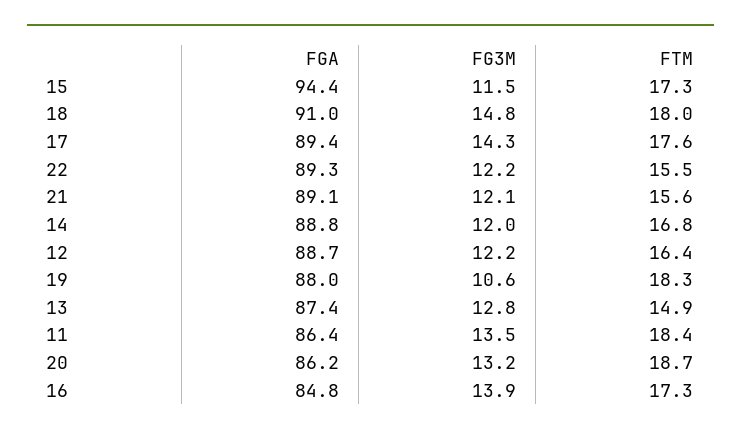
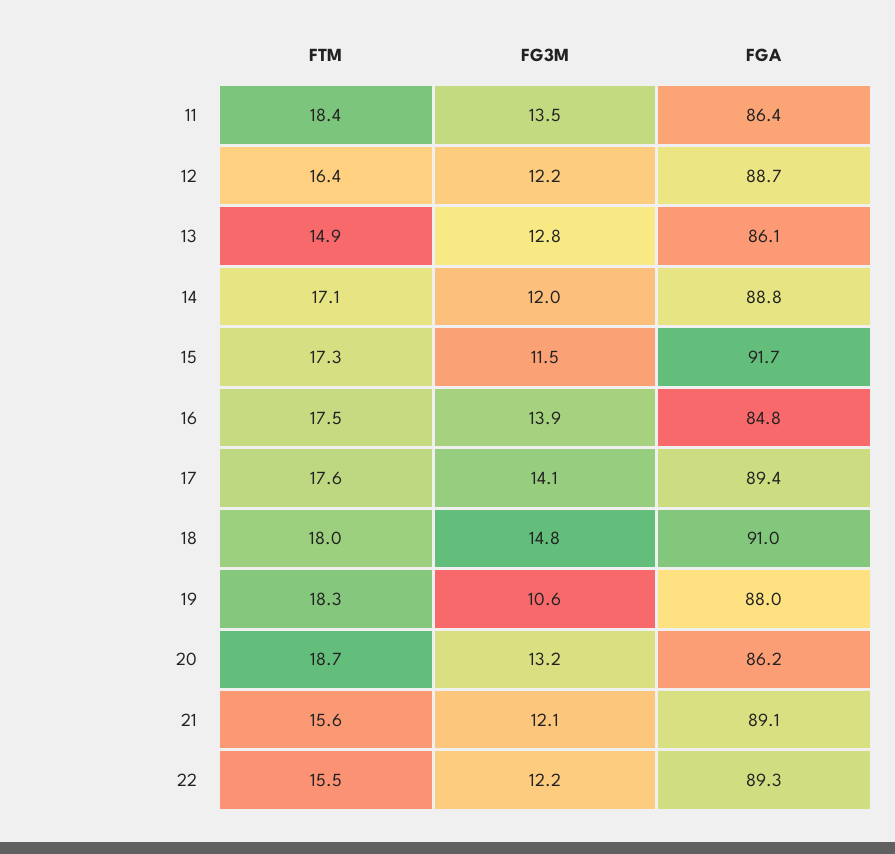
  {
    "FGA": {
-     "15": 94.4,
+     "15": 91.7,
      "18": 91,
      "17": 89.4,
      "22": 89.3,
      "21": 89.1,
      "14": 88.8,
      "12": 88.7,
      "19": 88,
-     "13": 87.4,
+     "13": 86.1,
      "11": 86.4,
      "20": 86.2,
      "16": 84.8
    },
    "FG3M": {
      "15": 11.5,
      "18": 14.8,
-     "17": 14.3,
+     "17": 14.1,
      "22": 12.2,
      "21": 12.1,
      "14": 12,
      "12": 12.2,
      "19": 10.6,
      "13": 12.8,
      "11": 13.5,
      "20": 13.2,
      "16": 13.9
    },
    "FTM": {
      "15": 17.3,
      "18": 18,
      "17": 17.6,
      "22": 15.5,
      "21": 15.6,
-     "14": 16.8,
+     "14": 17.1,
      "12": 16.4,
      "19": 18.3,
      "13": 14.9,
      "11": 18.4,
      "20": 18.7,
-     "16": 17.3
+     "16": 17.5
    }
  }

